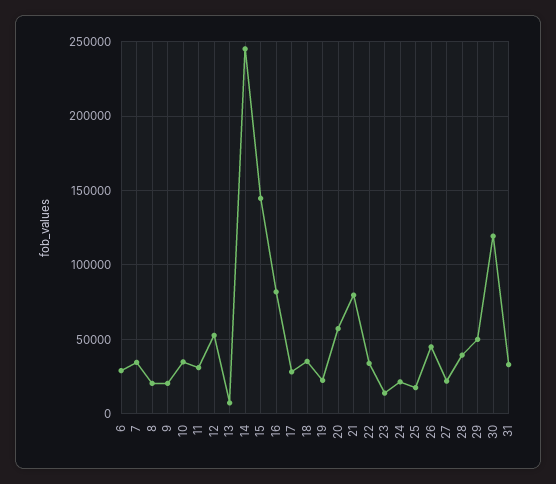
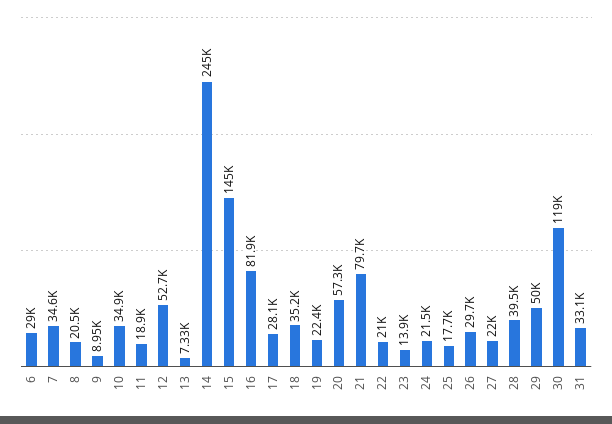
  {
    "6": 29000,
    "7": 34600,
    "8": 20500,
-   "9": 20000,
+   "9": 8950,
    "10": 34900,
-   "11": 30000,
+   "11": 18900,
    "12": 52700,
    "13": 7330,
    "14": 245000,
    "15": 145000,
    "16": 81900,
    "17": 28100,
    "18": 35200,
    "19": 22400,
    "20": 57300,
    "21": 79700,
-   "22": 35000,
+   "22": 21000,
    "23": 13900,
    "24": 21500,
    "25": 17700,
-   "26": 45000,
+   "26": 29700,
    "27": 22000,
    "28": 39500,
    "29": 50000,
    "30": 119000,
    "31": 33100
  }

